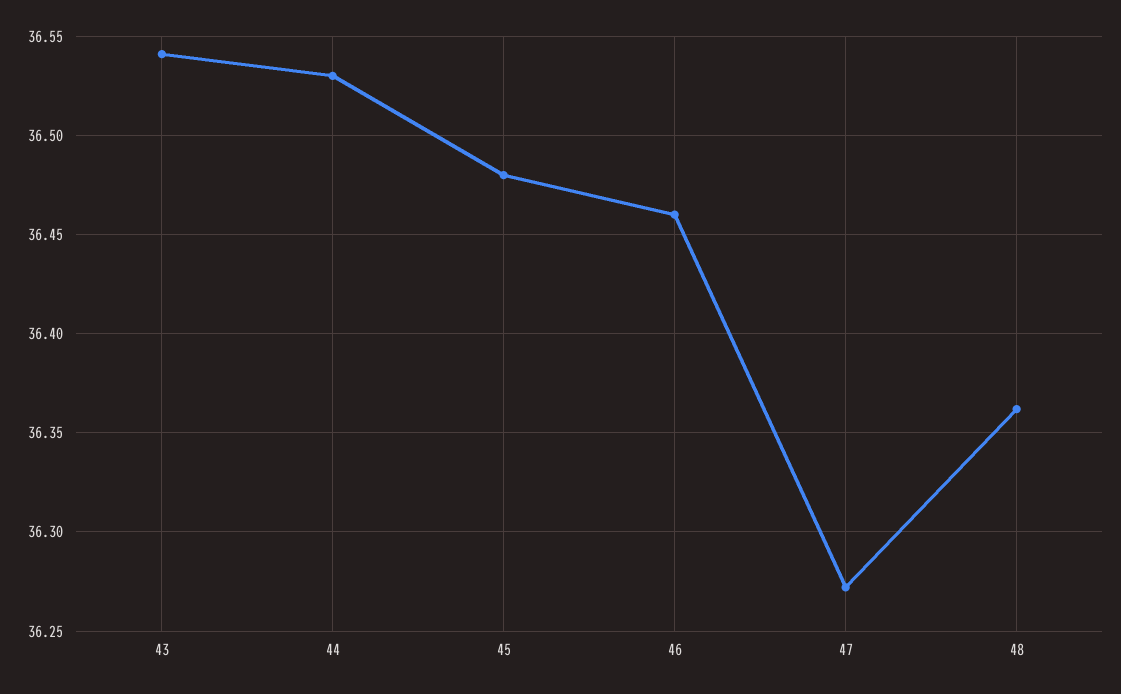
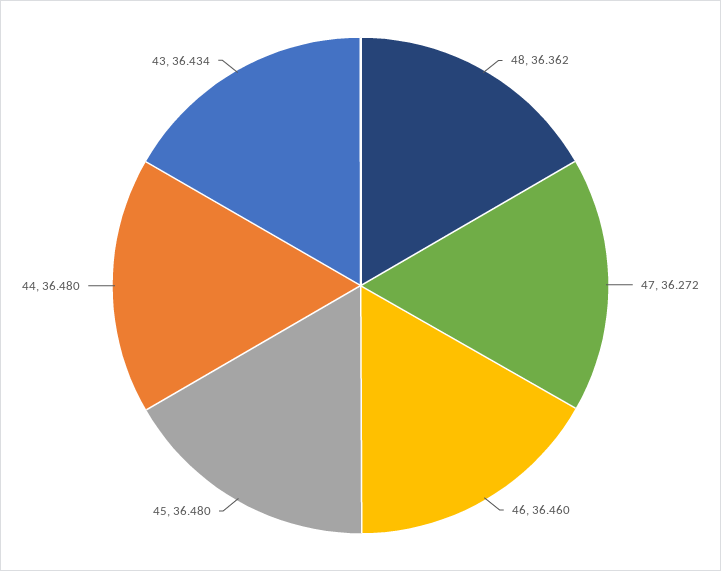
  {
-   "43": 36.54,
+   "43": 36.434,
-   "44": 36.53,
+   "44": 36.48,
    "45": 36.48,
    "46": 36.46,
    "47": 36.272,
    "48": 36.362
  }

